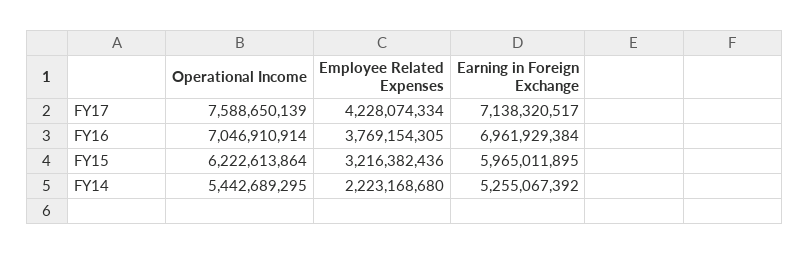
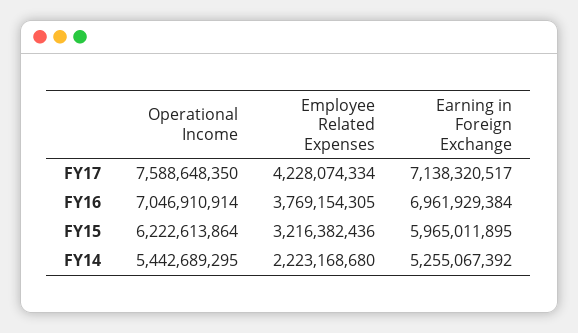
  {
    "Operational Income": {
-     "FY17": 7588650139,
+     "FY17": 7588648350,
      "FY16": 7046910914,
      "FY15": 6222613864,
      "FY14": 5442689295
    },
    "Employee Related Expenses": {
      "FY17": 4228074334,
      "FY16": 3769154305,
      "FY15": 3216382436,
      "FY14": 2223168680
    },
    "Earning in Foreign Exchange": {
      "FY17": 7138320517,
      "FY16": 6961929384,
      "FY15": 5965011895,
      "FY14": 5255067392
    }
  }

